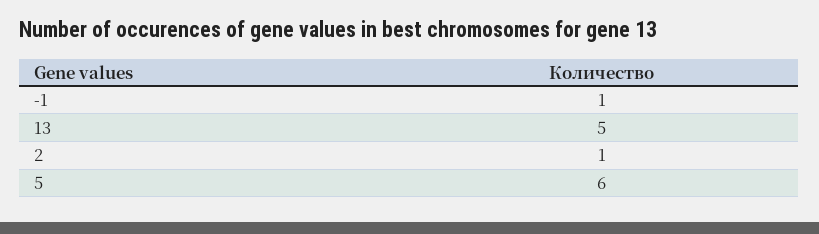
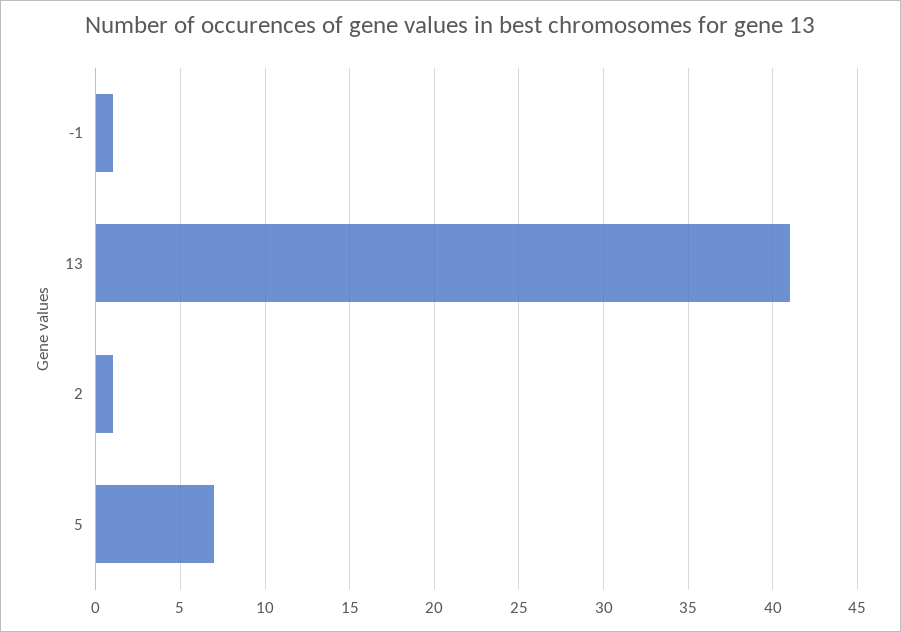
  {
    "-1": 1,
-   "13": 5,
+   "13": 41,
    "2": 1,
-   "5": 6
+   "5": 7
  }

